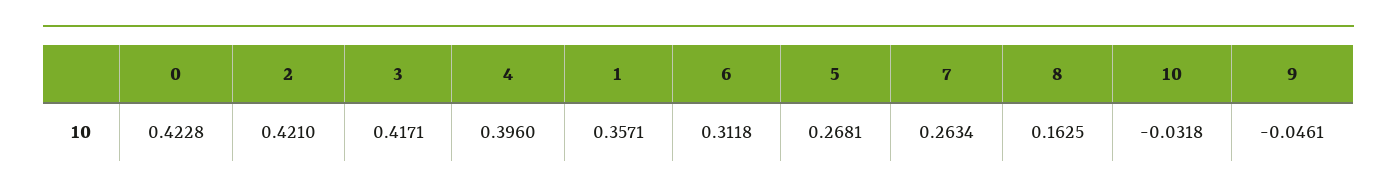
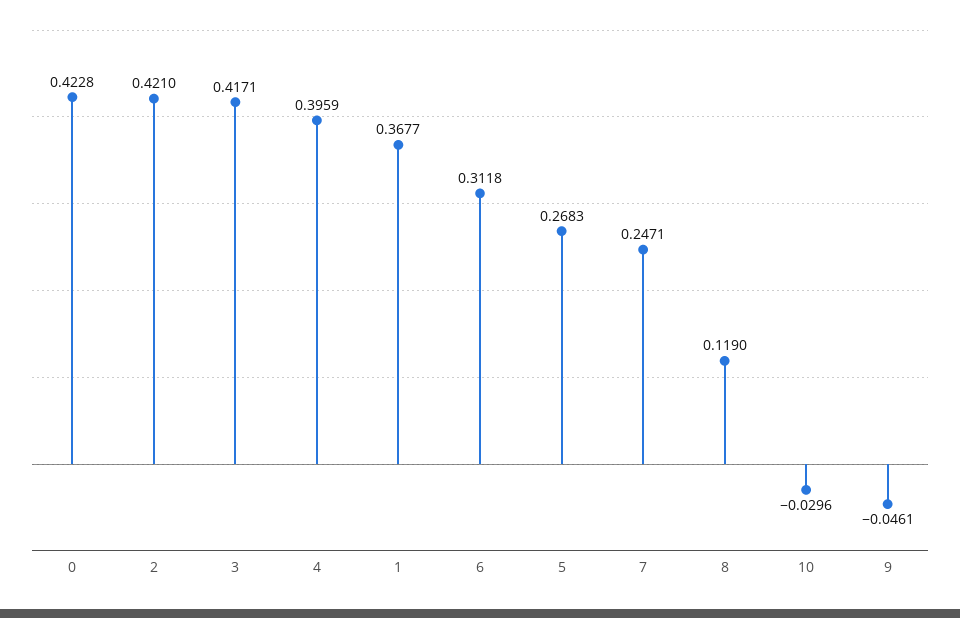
  {
    "0": 0.4228,
    "2": 0.421,
    "3": 0.4171,
-   "4": 0.396,
+   "4": 0.3959,
-   "1": 0.3571,
+   "1": 0.3677,
    "6": 0.3118,
-   "5": 0.2681,
+   "5": 0.2683,
-   "7": 0.2634,
+   "7": 0.2471,
-   "8": 0.1625,
+   "8": 0.119,
-   "10": -0.0318,
+   "10": -0.0296,
    "9": -0.0461
  }

